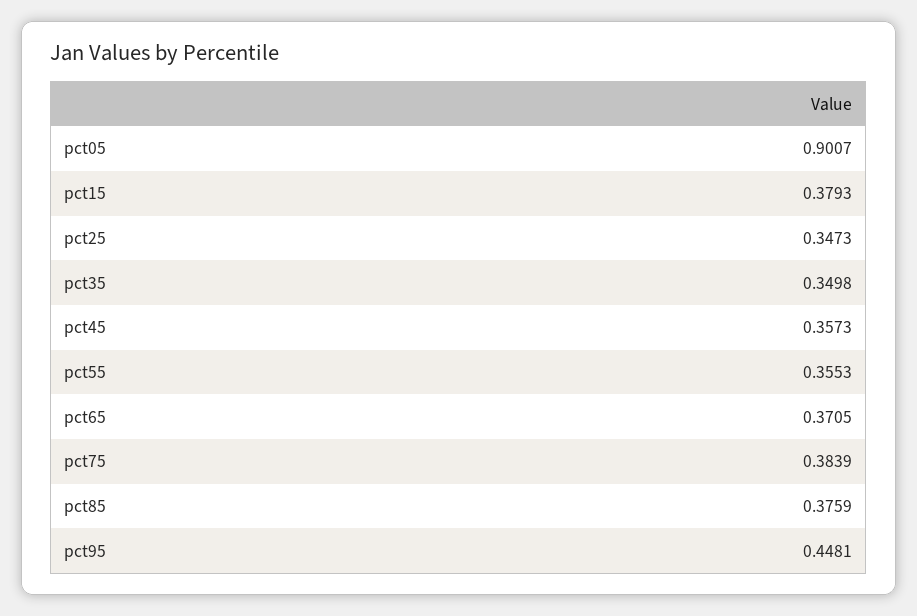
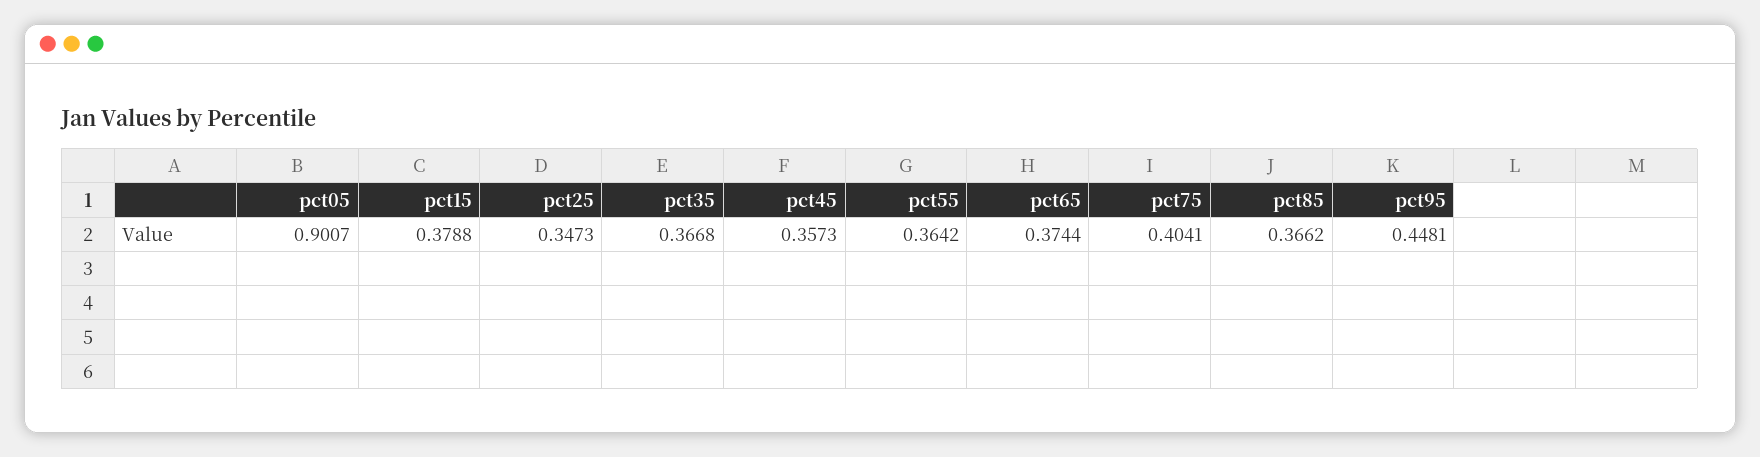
  {
    "pct05": 0.9007,
-   "pct15": 0.3793,
+   "pct15": 0.3788,
    "pct25": 0.3473,
-   "pct35": 0.3498,
+   "pct35": 0.3668,
    "pct45": 0.3573,
-   "pct55": 0.3553,
+   "pct55": 0.3642,
-   "pct65": 0.3705,
+   "pct65": 0.3744,
-   "pct75": 0.3839,
+   "pct75": 0.4041,
-   "pct85": 0.3759,
+   "pct85": 0.3662,
    "pct95": 0.4481
  }

